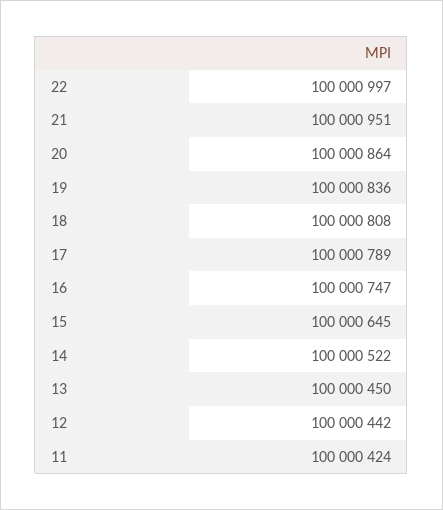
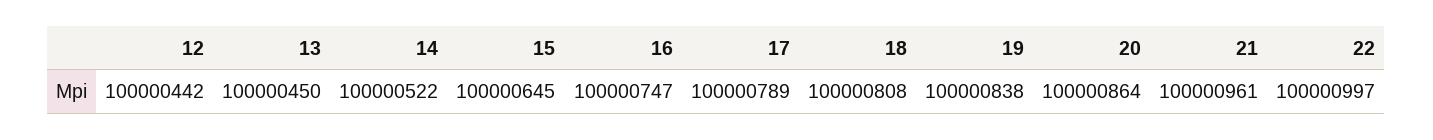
  {
    "22": 100000997,
-   "21": 100000951,
+   "21": 100000961,
    "20": 100000864,
-   "19": 100000836,
+   "19": 100000838,
    "18": 100000808,
    "17": 100000789,
    "16": 100000747,
    "15": 100000645,
    "14": 100000522,
    "13": 100000450,
-   "12": 100000442,
+   "12": 100000442
-   "11": 100000424
  }

